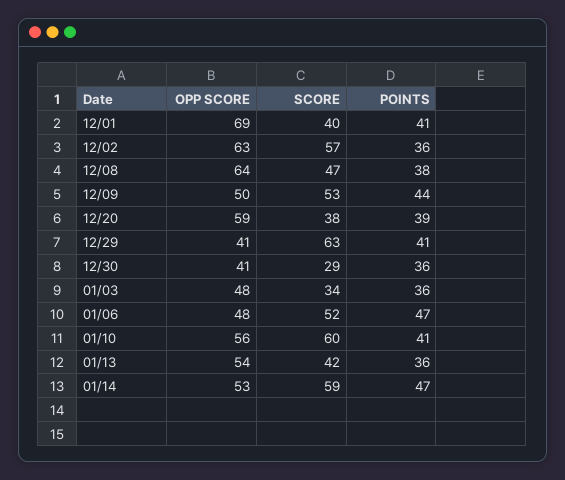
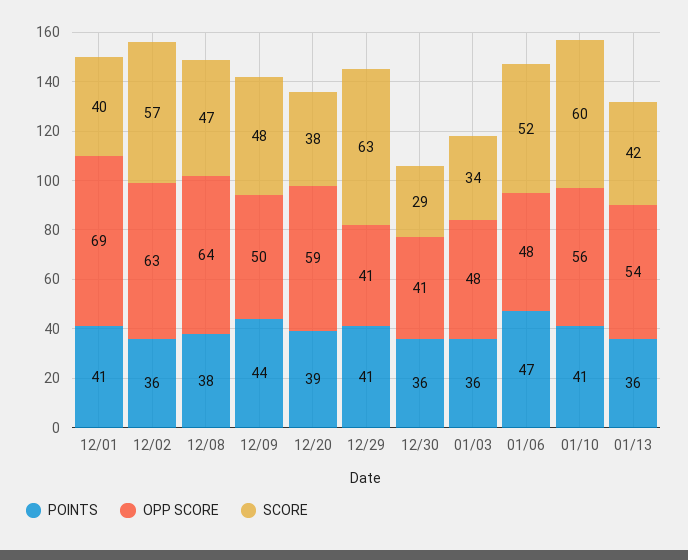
  {
    "OPP SCORE": {
      "12/01": 69,
      "12/02": 63,
      "12/08": 64,
      "12/09": 50,
      "12/20": 59,
      "12/29": 41,
      "12/30": 41,
      "01/03": 48,
      "01/06": 48,
      "01/10": 56,
-     "01/13": 54,
+     "01/13": 54
-     "01/14": 53
    },
    "SCORE": {
      "12/01": 40,
      "12/02": 57,
      "12/08": 47,
-     "12/09": 53,
+     "12/09": 48,
      "12/20": 38,
      "12/29": 63,
      "12/30": 29,
      "01/03": 34,
      "01/06": 52,
      "01/10": 60,
-     "01/13": 42,
+     "01/13": 42
-     "01/14": 59
    },
    "POINTS": {
      "12/01": 41,
      "12/02": 36,
      "12/08": 38,
      "12/09": 44,
      "12/20": 39,
      "12/29": 41,
      "12/30": 36,
      "01/03": 36,
      "01/06": 47,
      "01/10": 41,
-     "01/13": 36,
+     "01/13": 36
-     "01/14": 47
    }
  }

